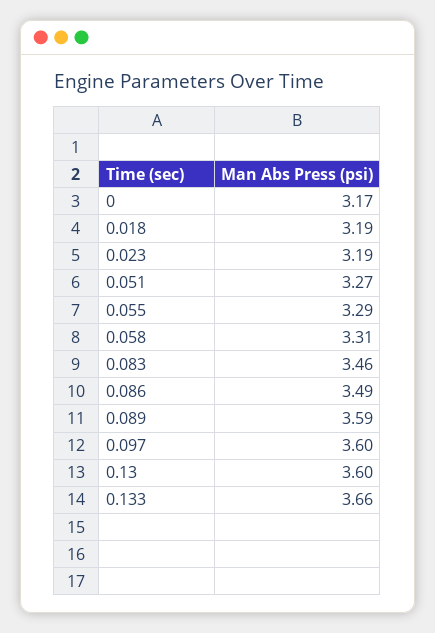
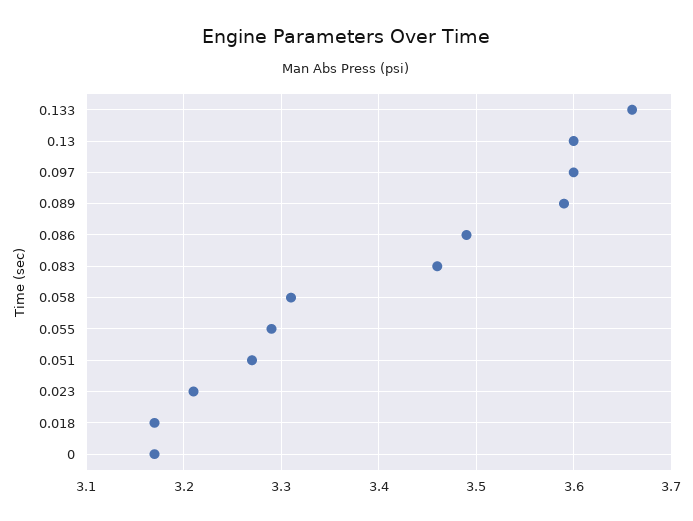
  {
    "0": 3.17,
-   "0.018": 3.19,
+   "0.018": 3.17,
-   "0.023": 3.19,
+   "0.023": 3.21,
    "0.051": 3.27,
    "0.055": 3.29,
    "0.058": 3.31,
    "0.083": 3.46,
    "0.086": 3.49,
    "0.089": 3.59,
    "0.097": 3.6,
    "0.13": 3.6,
    "0.133": 3.66
  }

